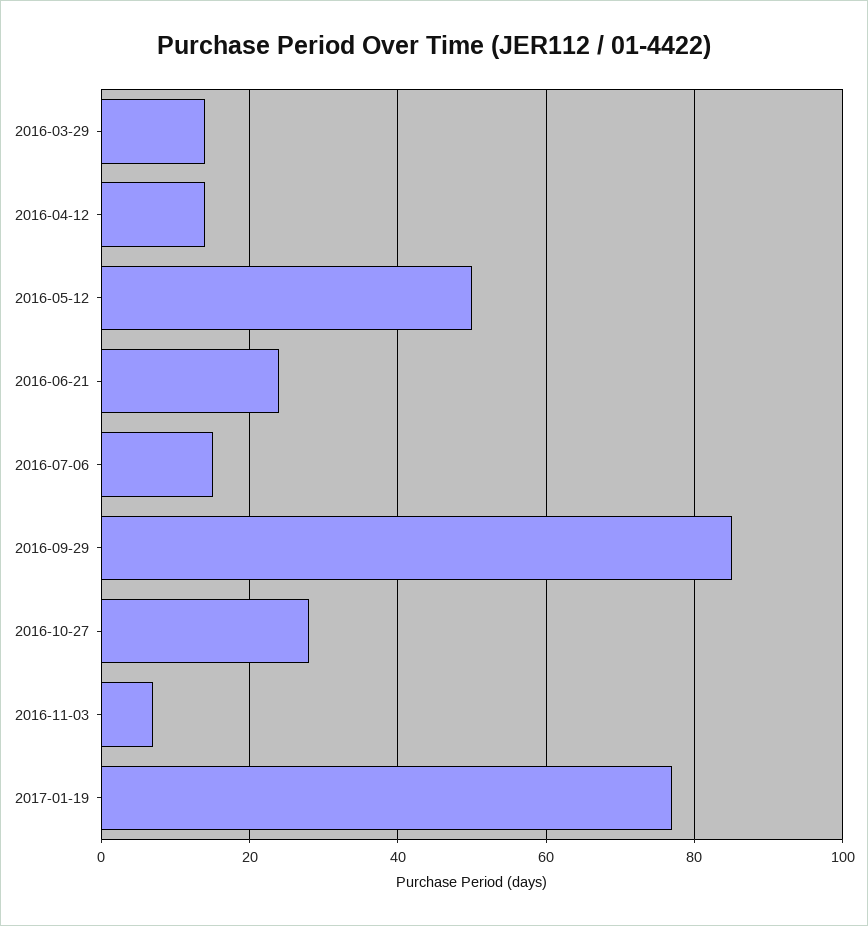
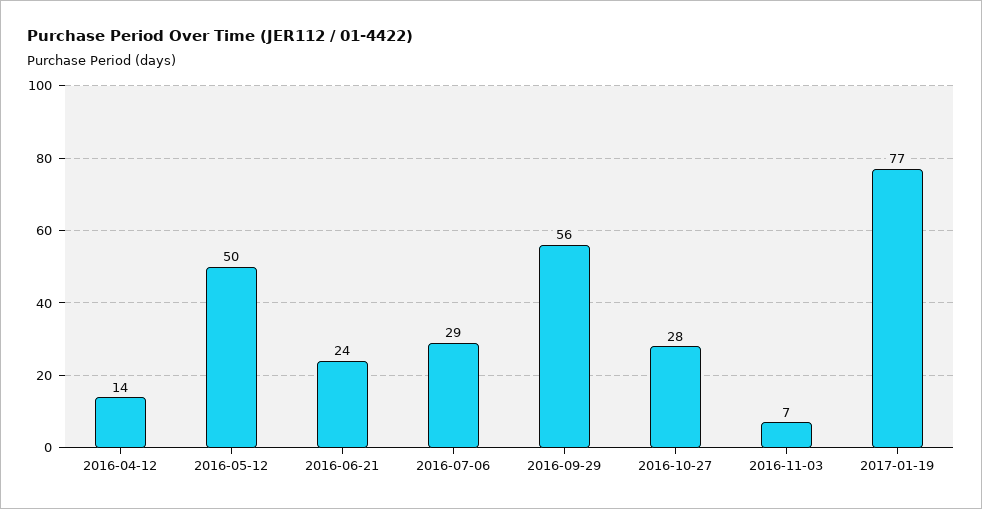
  {
-   "2016-03-29": 15,
    "2016-04-12": 14,
    "2016-05-12": 50,
    "2016-06-21": 24,
-   "2016-07-06": 15,
+   "2016-07-06": 29,
-   "2016-09-29": 85,
+   "2016-09-29": 56,
    "2016-10-27": 28,
    "2016-11-03": 7,
    "2017-01-19": 77
  }

